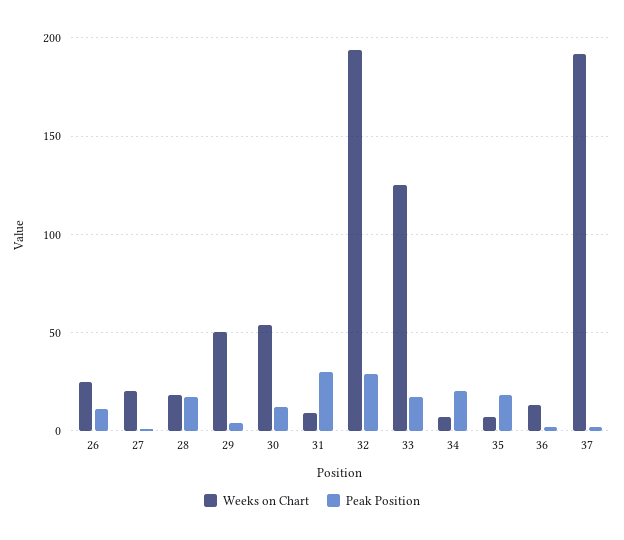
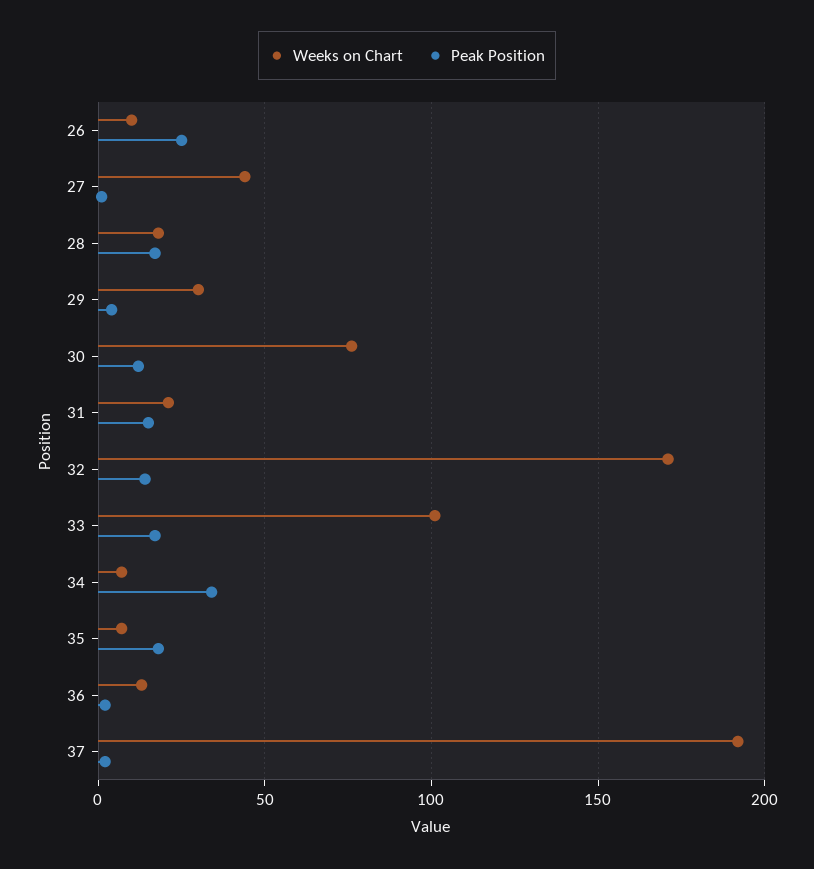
  {
    "Weeks on Chart": {
-     "26": 25,
+     "26": 10,
-     "27": 20,
+     "27": 45,
      "28": 20,
-     "29": 50,
+     "29": 30,
-     "30": 55,
+     "30": 75,
-     "31": 10,
+     "31": 20,
-     "32": 195,
+     "32": 170,
-     "33": 125,
+     "33": 100,
      "34": 5,
      "35": 5,
      "36": 15,
      "37": 190
    },
    "Peak Position": {
-     "26": 10,
+     "26": 25,
      "27": 0,
      "28": 15,
      "29": 5,
      "30": 10,
-     "31": 30,
+     "31": 15,
-     "32": 30,
+     "32": 15,
      "33": 15,
-     "34": 20,
+     "34": 35,
      "35": 20,
      "36": 0,
      "37": 0
    }
  }

